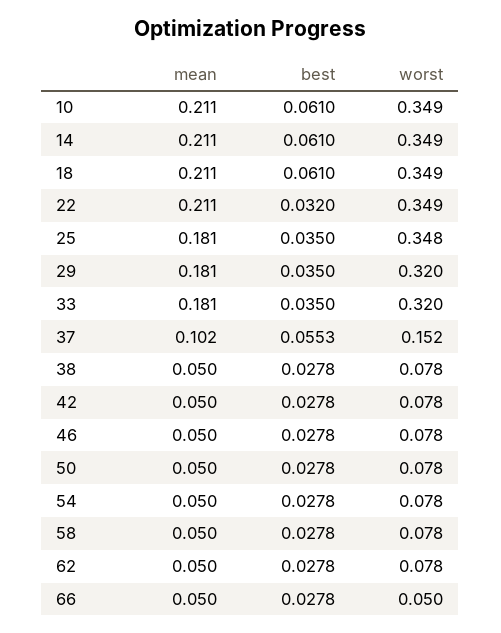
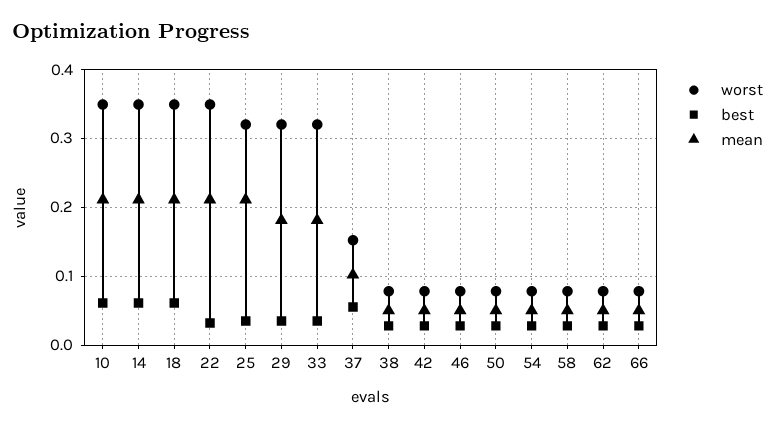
  {
    "mean": {
      "10": 0.211,
      "14": 0.211,
      "18": 0.211,
      "22": 0.211,
-     "25": 0.181,
+     "25": 0.21,
      "29": 0.181,
      "33": 0.181,
      "37": 0.102,
      "38": 0.05,
      "42": 0.05,
      "46": 0.05,
      "50": 0.05,
      "54": 0.05,
      "58": 0.05,
      "62": 0.05,
      "66": 0.05
    },
    "best": {
      "10": 0.061,
      "14": 0.061,
      "18": 0.061,
      "22": 0.032,
      "25": 0.035,
      "29": 0.035,
      "33": 0.035,
      "37": 0.0553,
      "38": 0.0278,
      "42": 0.0278,
      "46": 0.0278,
      "50": 0.0278,
      "54": 0.0278,
      "58": 0.0278,
      "62": 0.0278,
      "66": 0.0278
    },
    "worst": {
      "10": 0.349,
      "14": 0.349,
      "18": 0.349,
      "22": 0.349,
-     "25": 0.348,
+     "25": 0.32,
      "29": 0.32,
      "33": 0.32,
      "37": 0.152,
      "38": 0.078,
      "42": 0.078,
      "46": 0.078,
      "50": 0.078,
      "54": 0.078,
      "58": 0.078,
      "62": 0.078,
-     "66": 0.05
+     "66": 0.08
    }
  }

